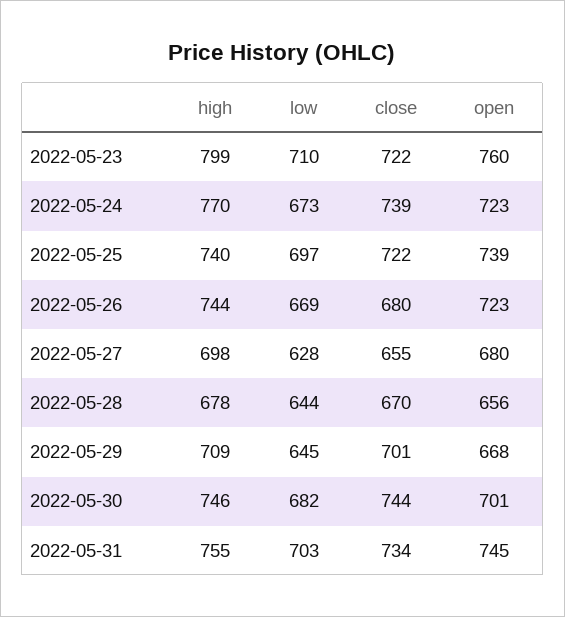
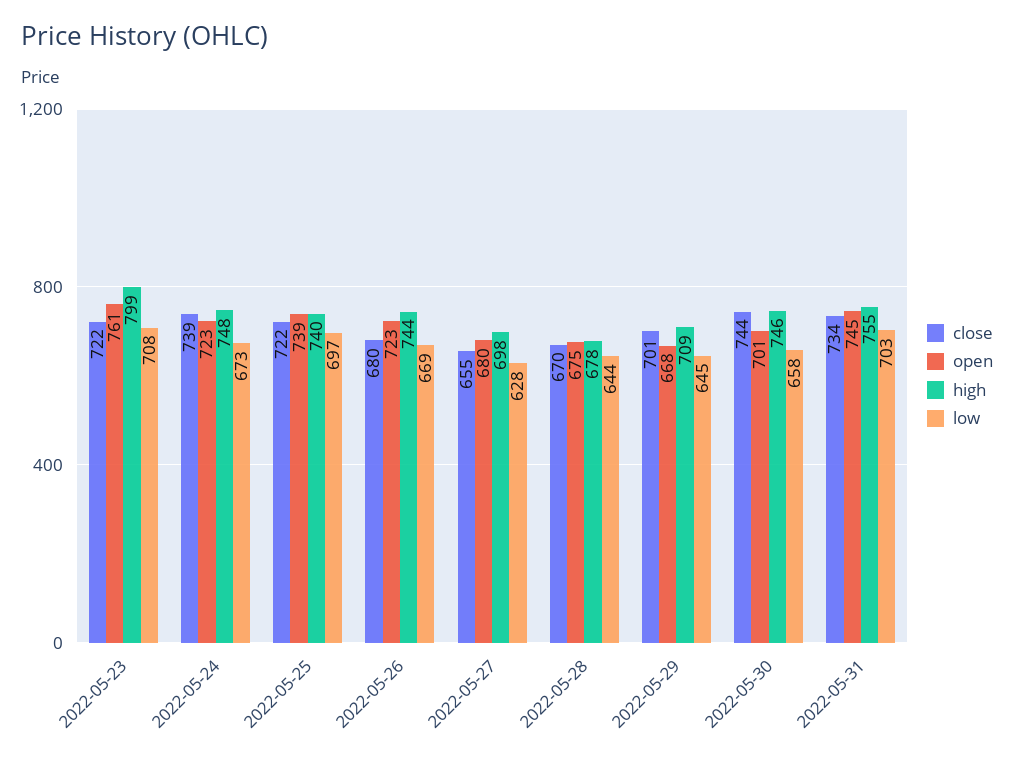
  {
    "high": {
      "2022-05-23": 799,
-     "2022-05-24": 770,
+     "2022-05-24": 748,
      "2022-05-25": 740,
      "2022-05-26": 744,
      "2022-05-27": 698,
      "2022-05-28": 678,
      "2022-05-29": 709,
      "2022-05-30": 746,
      "2022-05-31": 755
    },
    "low": {
-     "2022-05-23": 710,
+     "2022-05-23": 708,
      "2022-05-24": 673,
      "2022-05-25": 697,
      "2022-05-26": 669,
      "2022-05-27": 628,
      "2022-05-28": 644,
      "2022-05-29": 645,
-     "2022-05-30": 682,
+     "2022-05-30": 658,
      "2022-05-31": 703
    },
    "close": {
      "2022-05-23": 722,
      "2022-05-24": 739,
      "2022-05-25": 722,
      "2022-05-26": 680,
      "2022-05-27": 655,
      "2022-05-28": 670,
      "2022-05-29": 701,
      "2022-05-30": 744,
      "2022-05-31": 734
    },
    "open": {
-     "2022-05-23": 760,
+     "2022-05-23": 761,
      "2022-05-24": 723,
      "2022-05-25": 739,
      "2022-05-26": 723,
      "2022-05-27": 680,
-     "2022-05-28": 656,
+     "2022-05-28": 675,
      "2022-05-29": 668,
      "2022-05-30": 701,
      "2022-05-31": 745
    }
  }

